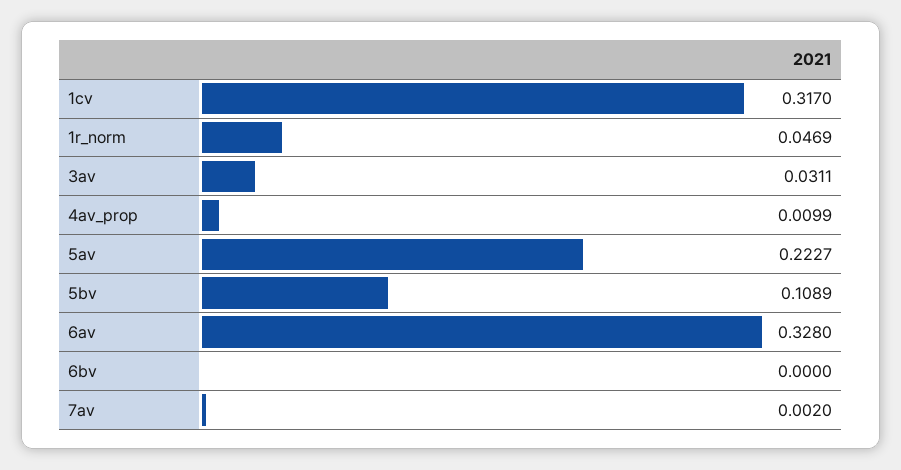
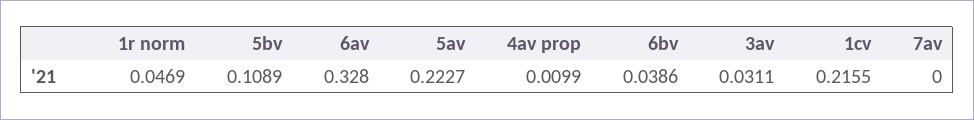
  {
-   "1cv": 0.317,
+   "1cv": 0.2155,
    "1r_norm": 0.0469,
    "3av": 0.0311,
    "4av_prop": 0.0099,
    "5av": 0.2227,
    "5bv": 0.1089,
    "6av": 0.328,
-   "6bv": 0,
+   "6bv": 0.0386,
-   "7av": 0.002
+   "7av": 0
  }

